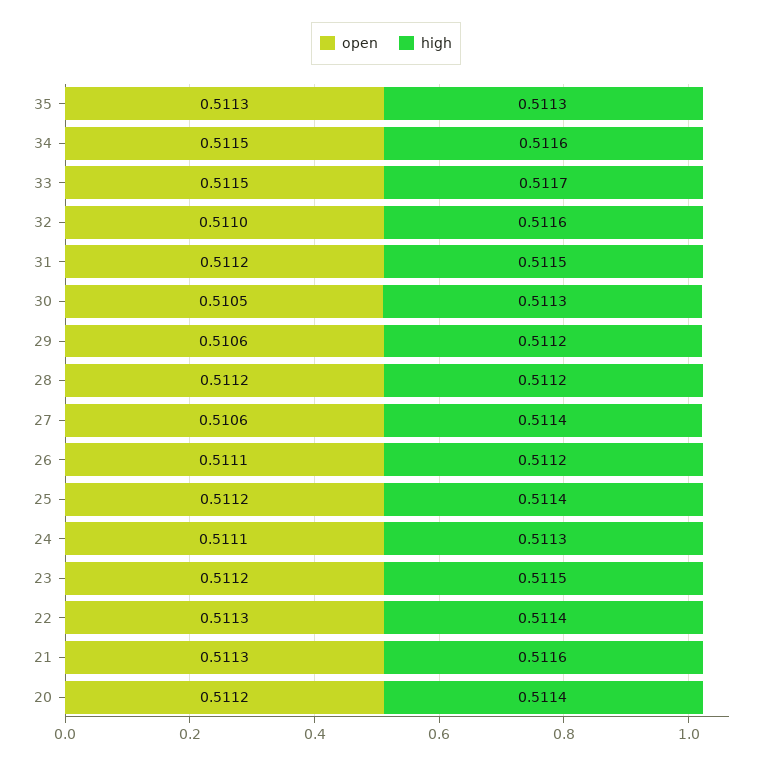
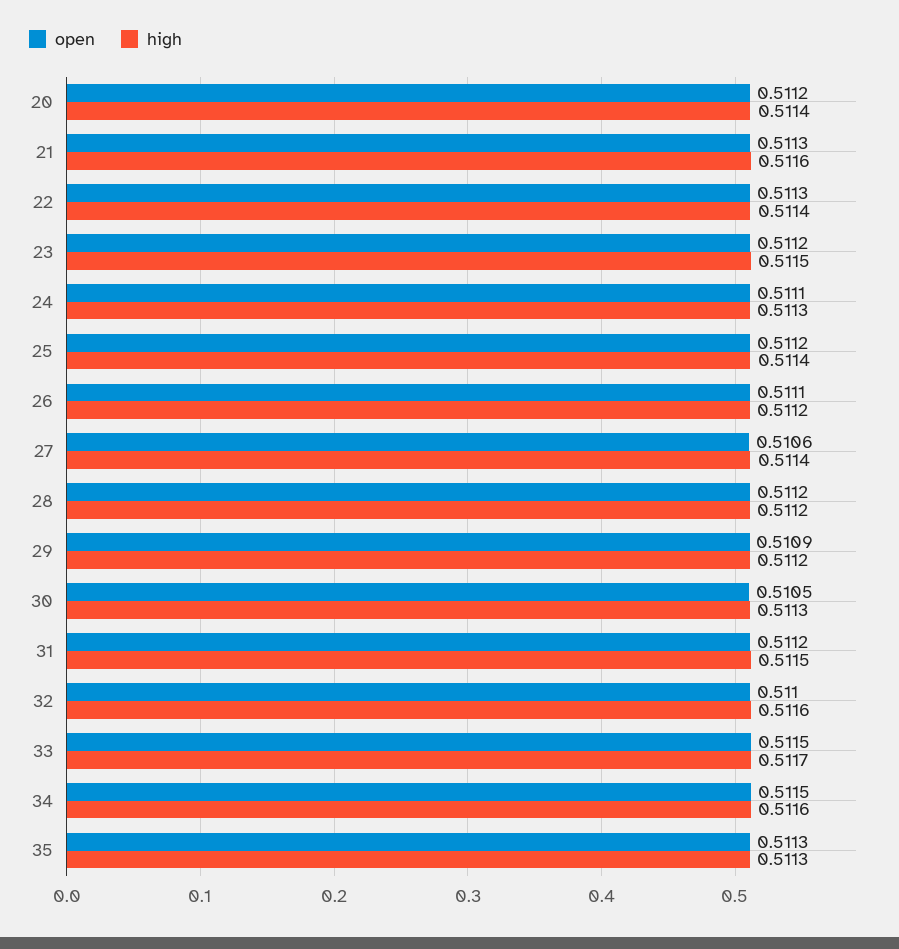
  {
    "open": {
      "35": 0.5113,
      "34": 0.5115,
      "33": 0.5115,
      "32": 0.511,
      "31": 0.5112,
      "30": 0.5105,
-     "29": 0.5106,
+     "29": 0.5109,
      "28": 0.5112,
      "27": 0.5106,
      "26": 0.5111,
      "25": 0.5112,
      "24": 0.5111,
      "23": 0.5112,
      "22": 0.5113,
      "21": 0.5113,
      "20": 0.5112
    },
    "high": {
      "35": 0.5113,
      "34": 0.5116,
      "33": 0.5117,
      "32": 0.5116,
      "31": 0.5115,
      "30": 0.5113,
      "29": 0.5112,
      "28": 0.5112,
      "27": 0.5114,
      "26": 0.5112,
      "25": 0.5114,
      "24": 0.5113,
      "23": 0.5115,
      "22": 0.5114,
      "21": 0.5116,
      "20": 0.5114
    }
  }

